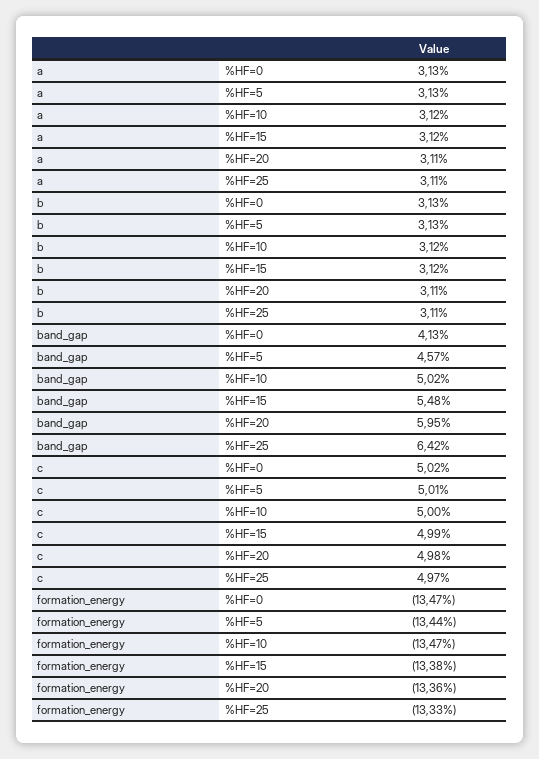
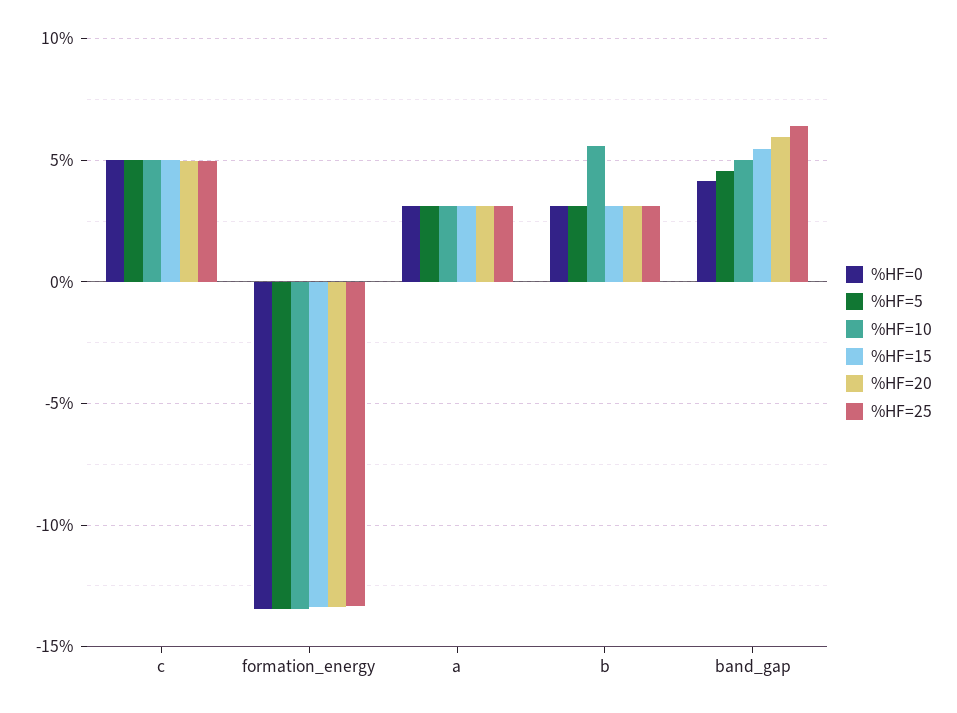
  {
    "%HF=0": {
      "a": 3.13,
      "b": 3.13,
      "band_gap": 4.13,
      "c": 5.02,
      "formation_energy": -13.47
    },
    "%HF=5": {
      "a": 3.13,
      "b": 3.13,
      "band_gap": 4.57,
      "c": 5.01,
      "formation_energy": -13.44
    },
    "%HF=10": {
      "a": 3.12,
-     "b": 3.12,
+     "b": 5.5,
      "band_gap": 5.02,
      "c": 5,
      "formation_energy": -13.47
    },
    "%HF=15": {
      "a": 3.12,
      "b": 3.12,
      "band_gap": 5.48,
      "c": 4.99,
      "formation_energy": -13.38
    },
    "%HF=20": {
      "a": 3.11,
      "b": 3.11,
      "band_gap": 5.95,
      "c": 4.98,
      "formation_energy": -13.36
    },
    "%HF=25": {
      "a": 3.11,
      "b": 3.11,
      "band_gap": 6.42,
      "c": 4.97,
      "formation_energy": -13.33
    }
  }

